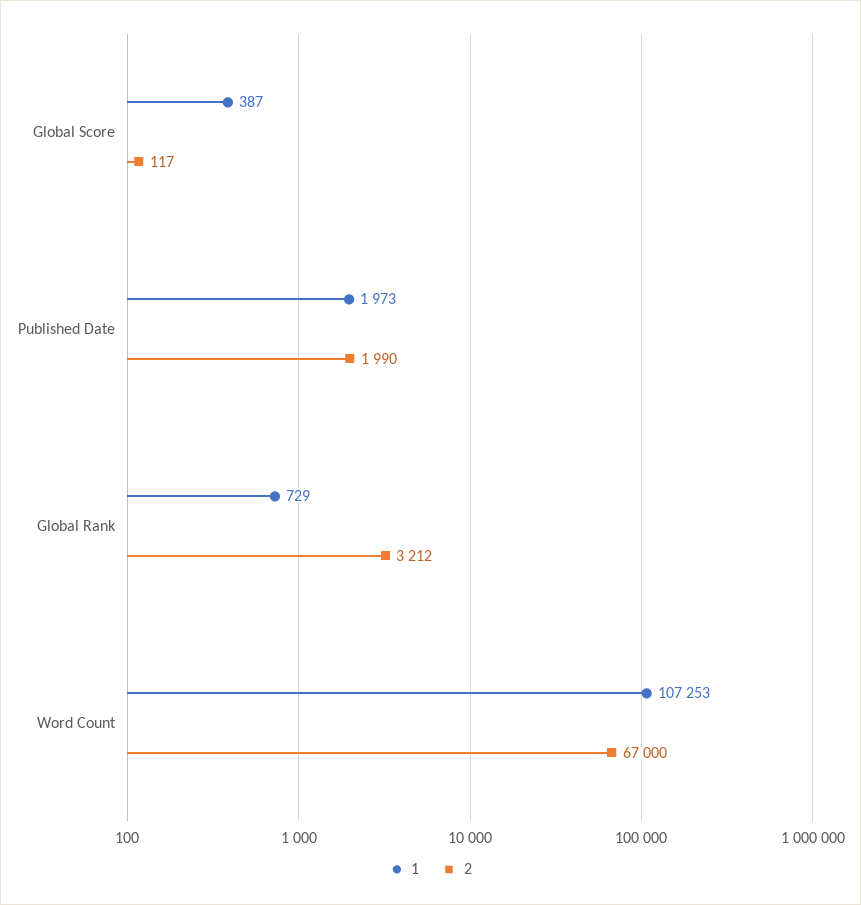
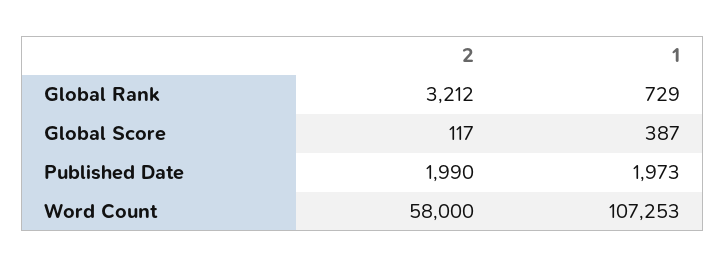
  {
    "1": {
      "Global Score": 387,
      "Published Date": 1973,
      "Global Rank": 729,
      "Word Count": 107253
    },
    "2": {
      "Global Score": 117,
      "Published Date": 1990,
      "Global Rank": 3212,
-     "Word Count": 67000
+     "Word Count": 58000
    }
  }

